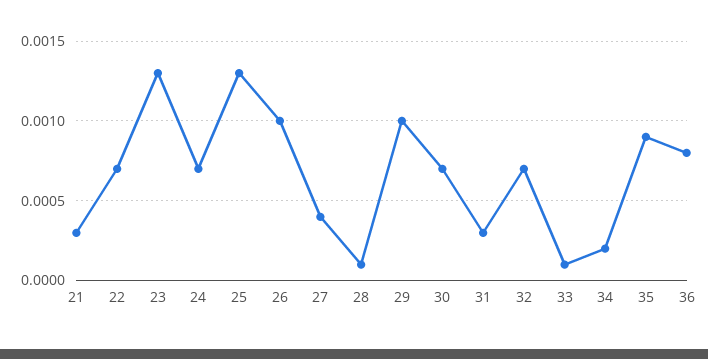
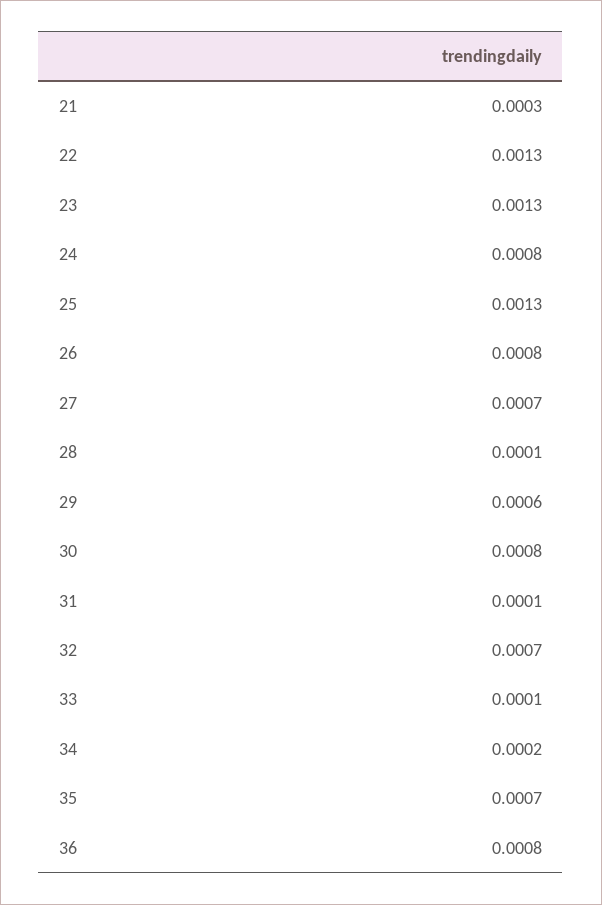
  {
    "21": 0.0003,
-   "22": 0.0007,
+   "22": 0.0013,
    "23": 0.0013,
-   "24": 0.0007,
+   "24": 0.0008,
    "25": 0.0013,
-   "26": 0.001,
+   "26": 0.0008,
-   "27": 0.0004,
+   "27": 0.0007,
    "28": 0.0001,
-   "29": 0.001,
+   "29": 0.0006,
-   "30": 0.0007,
+   "30": 0.0008,
-   "31": 0.0003,
+   "31": 0.0001,
    "32": 0.0007,
    "33": 0.0001,
    "34": 0.0002,
-   "35": 0.0009,
+   "35": 0.0007,
    "36": 0.0008
  }

